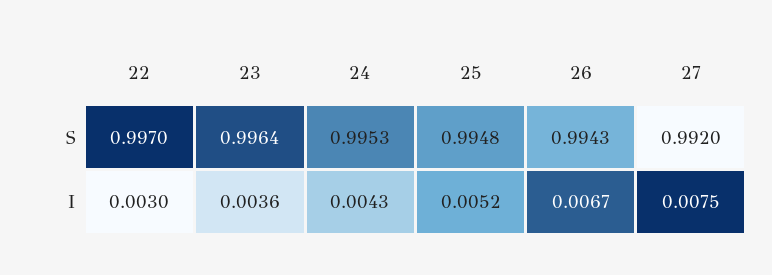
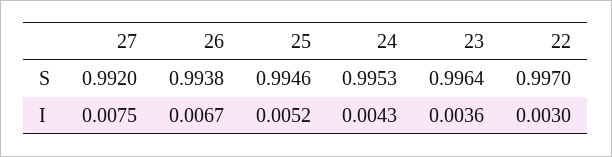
  {
    "22": {
      "S": 0.997,
      "I": 0.003
    },
    "23": {
      "S": 0.9964,
      "I": 0.0036
    },
    "24": {
      "S": 0.9953,
      "I": 0.0043
    },
    "25": {
-     "S": 0.9948,
+     "S": 0.9946,
      "I": 0.0052
    },
    "26": {
-     "S": 0.9943,
+     "S": 0.9938,
      "I": 0.0067
    },
    "27": {
      "S": 0.992,
      "I": 0.0075
    }
  }

